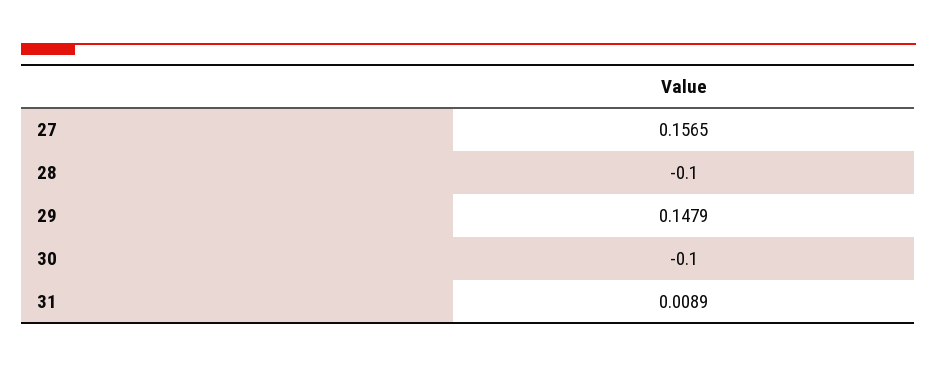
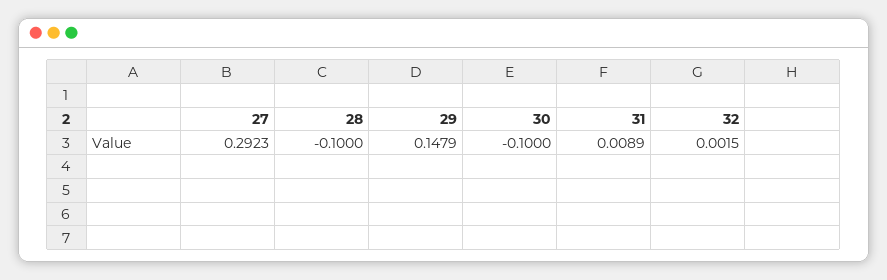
  {
-   "27": 0.1565,
+   "27": 0.2923,
    "28": -0.1,
    "29": 0.1479,
    "30": -0.1,
-   "31": 0.0089
+   "31": 0.0089,
+   "32": 0.0015
  }

